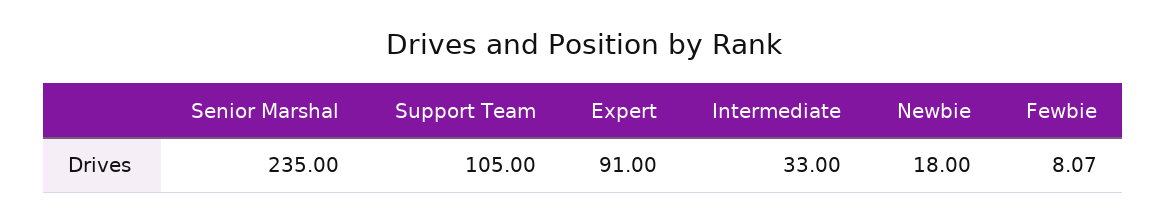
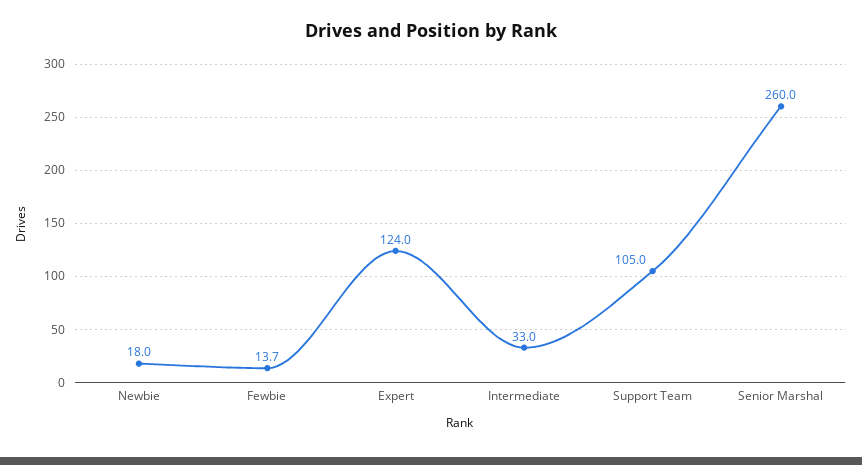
  {
-   "Senior Marshal": 235,
+   "Senior Marshal": 260,
    "Support Team": 105,
-   "Expert": 91,
+   "Expert": 124,
    "Intermediate": 33,
    "Newbie": 18,
-   "Fewbie": 8.07
+   "Fewbie": 13.7
  }

